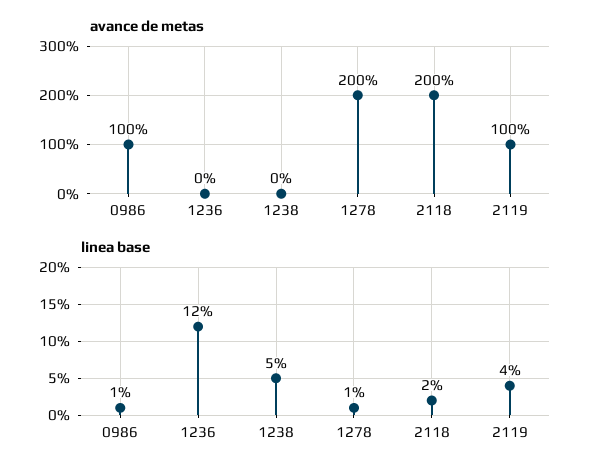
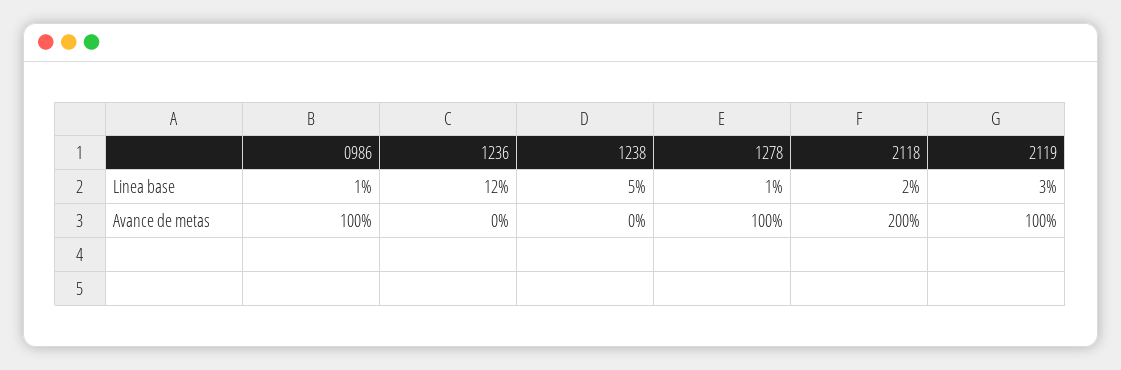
  {
    "avance de metas": {
      "0986": 100,
      "1236": 0,
      "1238": 0,
-     "1278": 200,
+     "1278": 100,
      "2118": 200,
      "2119": 100
    },
    "linea base": {
      "0986": 1,
      "1236": 12,
      "1238": 5,
      "1278": 1,
      "2118": 2,
-     "2119": 4
+     "2119": 3
    }
  }

